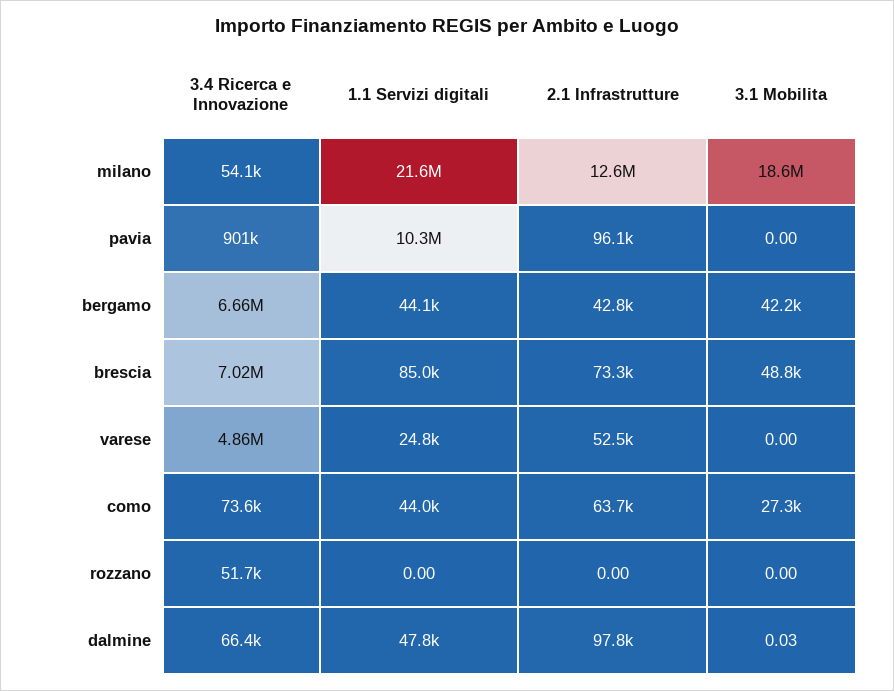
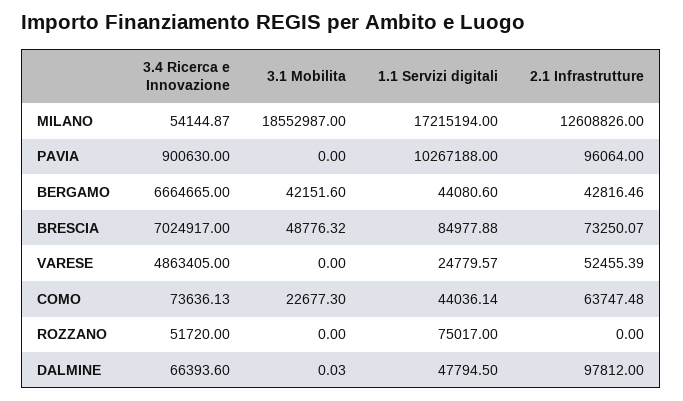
  {
    "3.4 Ricerca e Innovazione": {
      "milano": 54144.87,
      "pavia": 900630,
      "bergamo": 6664665,
      "brescia": 7024917,
      "varese": 4863405,
      "como": 73636.13,
      "rozzano": 51720,
      "dalmine": 66393.6
    },
    "1.1 Servizi digitali": {
-     "milano": 21600000,
+     "milano": 17215194,
      "pavia": 10267188,
      "bergamo": 44080.6,
      "brescia": 84977.88,
      "varese": 24779.57,
      "como": 44036.14,
-     "rozzano": 0,
+     "rozzano": 75017,
      "dalmine": 47794.5
    },
    "2.1 Infrastrutture": {
      "milano": 12608826,
      "pavia": 96064,
      "bergamo": 42816.46,
      "brescia": 73250.07,
      "varese": 52455.39,
      "como": 63747.48,
      "rozzano": 0,
      "dalmine": 97812
    },
    "3.1 Mobilita": {
      "milano": 18552987,
      "pavia": 0,
      "bergamo": 42151.6,
      "brescia": 48776.32,
      "varese": 0,
-     "como": 27300,
+     "como": 22677.3,
      "rozzano": 0,
      "dalmine": 0.03
    }
  }

